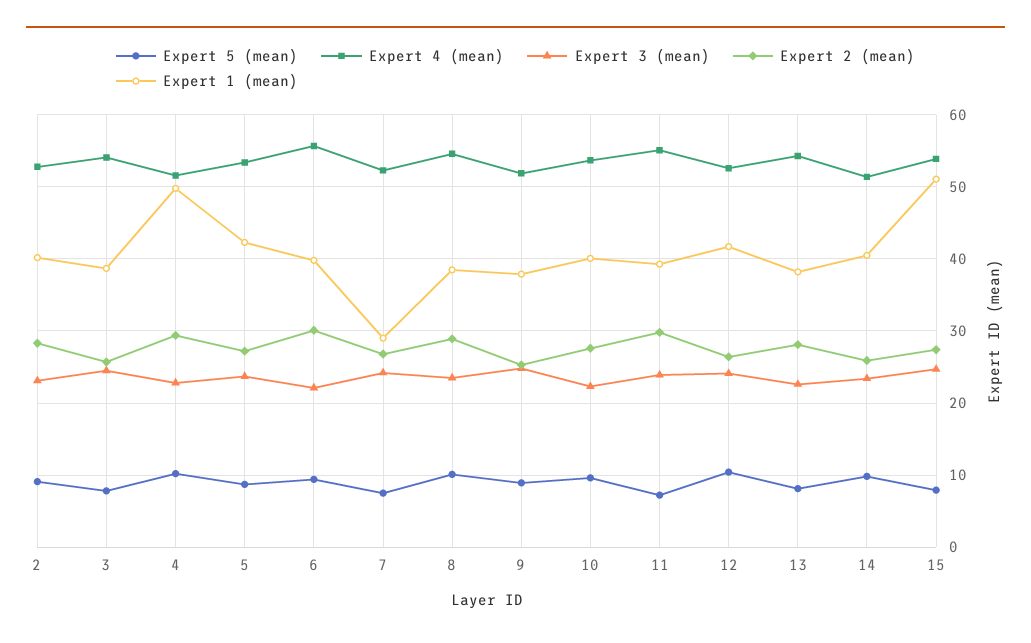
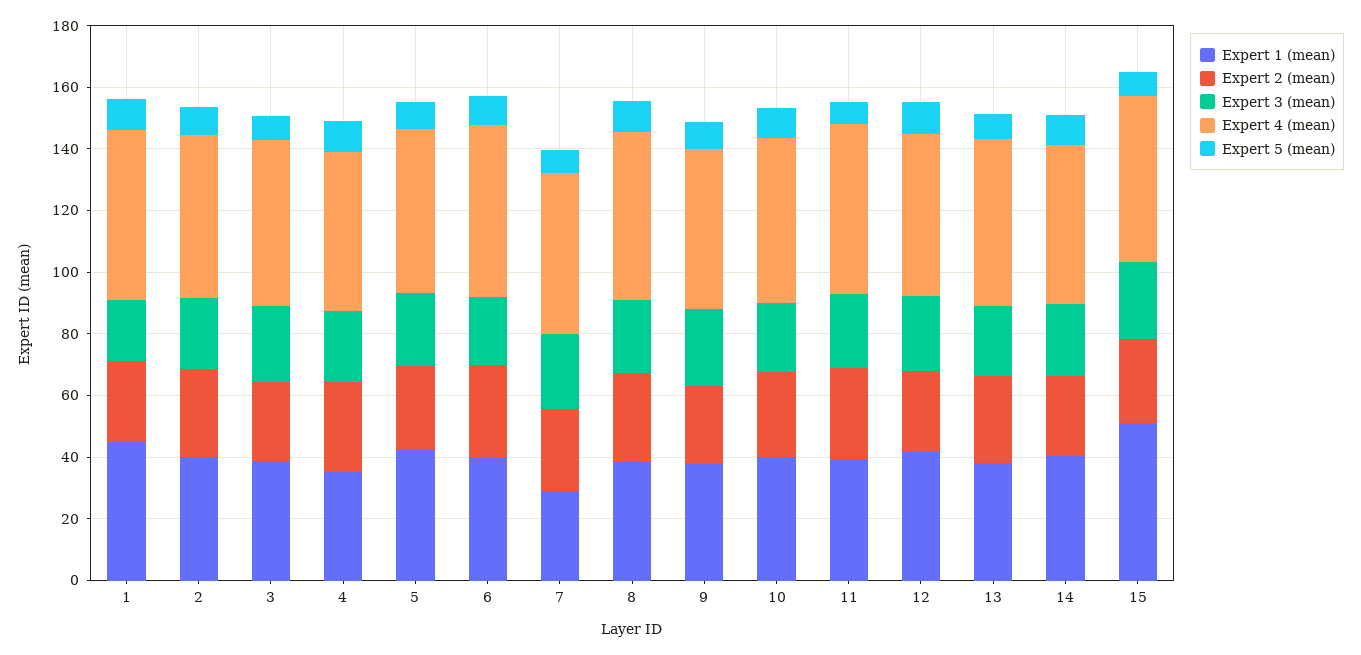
  {
    "Expert 5 (mean)": {
      "2": 9,
      "3": 8,
      "4": 10,
      "5": 9,
      "6": 9,
      "7": 8,
      "8": 10,
      "9": 9,
      "10": 10,
      "11": 7,
      "12": 10,
      "13": 8,
      "14": 10,
-     "15": 8
+     "15": 8,
+     "1": 10
    },
    "Expert 4 (mean)": {
      "2": 53,
      "3": 54,
      "4": 52,
      "5": 53,
      "6": 56,
      "7": 52,
      "8": 55,
      "9": 52,
      "10": 54,
      "11": 55,
      "12": 53,
      "13": 54,
      "14": 51,
-     "15": 54
+     "15": 54,
+     "1": 55
    },
    "Expert 3 (mean)": {
      "2": 23,
      "3": 25,
      "4": 23,
      "5": 24,
      "6": 22,
      "7": 24,
      "8": 24,
      "9": 25,
      "10": 22,
      "11": 24,
      "12": 24,
      "13": 23,
      "14": 23,
-     "15": 25
+     "15": 25,
+     "1": 20
    },
    "Expert 2 (mean)": {
      "2": 28,
      "3": 26,
      "4": 29,
      "5": 27,
      "6": 30,
      "7": 27,
      "8": 29,
      "9": 25,
      "10": 28,
      "11": 30,
      "12": 26,
      "13": 28,
      "14": 26,
-     "15": 27
+     "15": 27,
+     "1": 25
    },
    "Expert 1 (mean)": {
      "2": 40,
      "3": 39,
-     "4": 50,
+     "4": 35,
      "5": 42,
      "6": 40,
      "7": 29,
      "8": 39,
      "9": 38,
      "10": 40,
      "11": 39,
      "12": 42,
      "13": 38,
      "14": 41,
-     "15": 51
+     "15": 51,
+     "1": 45
    }
  }

